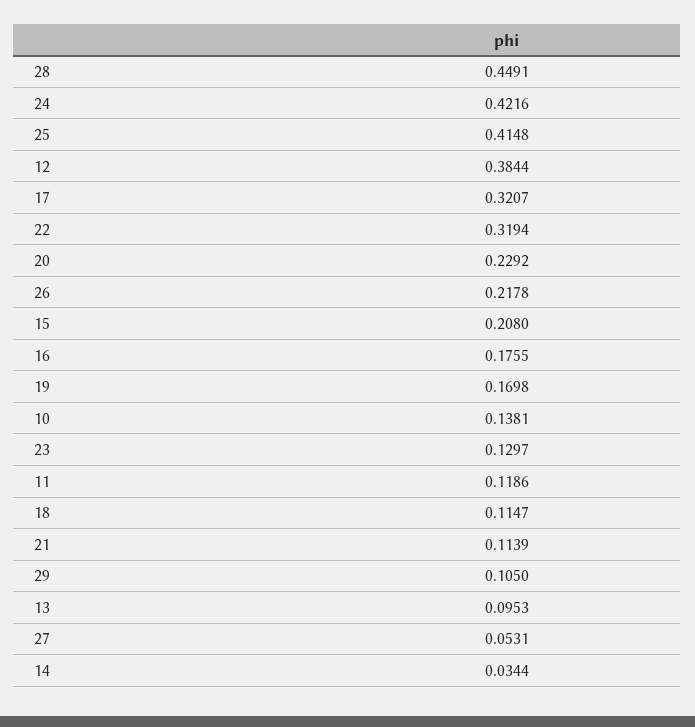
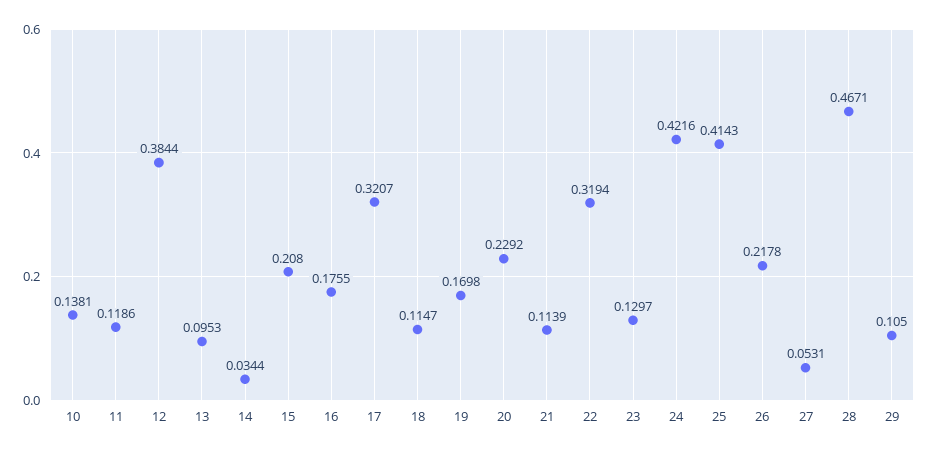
  {
-   "28": 0.4491,
+   "28": 0.4671,
    "24": 0.4216,
-   "25": 0.4148,
+   "25": 0.4143,
    "12": 0.3844,
    "17": 0.3207,
    "22": 0.3194,
    "20": 0.2292,
    "26": 0.2178,
    "15": 0.208,
    "16": 0.1755,
    "19": 0.1698,
    "10": 0.1381,
    "23": 0.1297,
    "11": 0.1186,
    "18": 0.1147,
    "21": 0.1139,
    "29": 0.105,
    "13": 0.0953,
    "27": 0.0531,
    "14": 0.0344
  }

